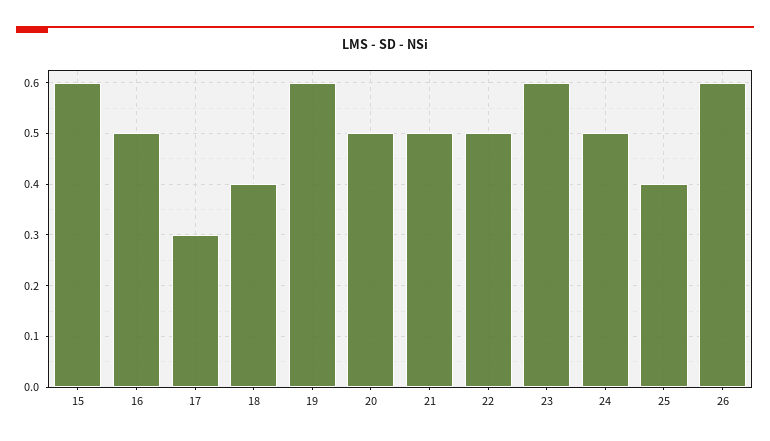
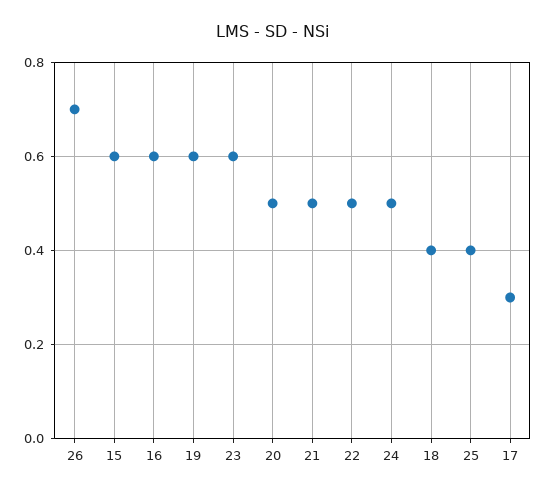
  {
    "15": 0.6,
-   "16": 0.5,
+   "16": 0.6,
    "17": 0.3,
    "18": 0.4,
    "19": 0.6,
    "20": 0.5,
    "21": 0.5,
    "22": 0.5,
    "23": 0.6,
    "24": 0.5,
    "25": 0.4,
-   "26": 0.6
+   "26": 0.7
  }

